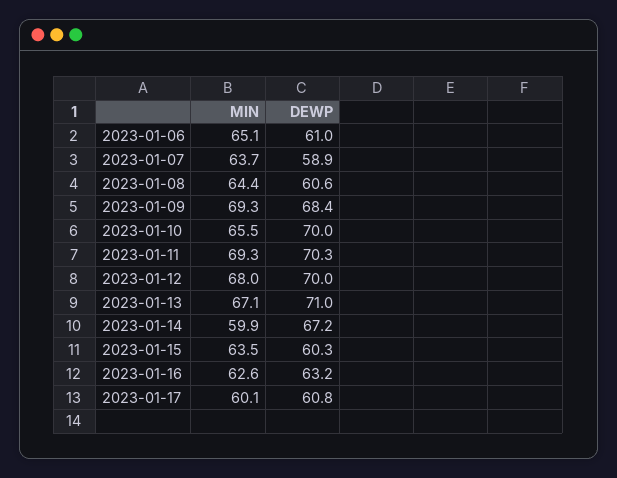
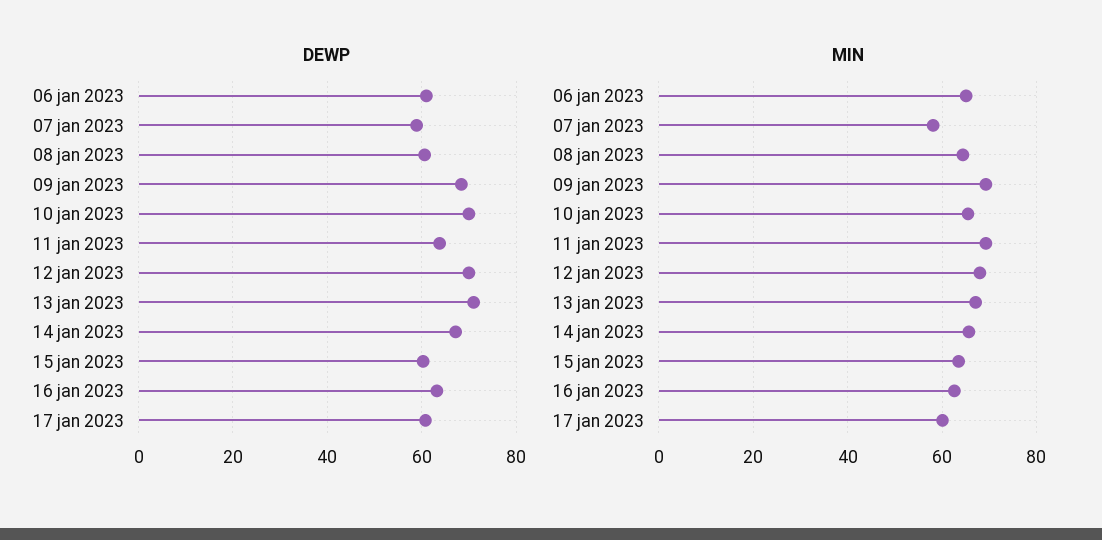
  {
    "MIN": {
      "2023-01-06": 65.1,
-     "2023-01-07": 63.7,
+     "2023-01-07": 58,
      "2023-01-08": 64.4,
      "2023-01-09": 69.3,
      "2023-01-10": 65.5,
      "2023-01-11": 69.3,
      "2023-01-12": 68,
      "2023-01-13": 67.1,
-     "2023-01-14": 59.9,
+     "2023-01-14": 66,
      "2023-01-15": 63.5,
      "2023-01-16": 62.6,
      "2023-01-17": 60.1
    },
    "DEWP": {
      "2023-01-06": 61,
      "2023-01-07": 58.9,
      "2023-01-08": 60.6,
      "2023-01-09": 68.4,
      "2023-01-10": 70,
-     "2023-01-11": 70.3,
+     "2023-01-11": 64,
      "2023-01-12": 70,
      "2023-01-13": 71,
      "2023-01-14": 67.2,
      "2023-01-15": 60.3,
      "2023-01-16": 63.2,
      "2023-01-17": 60.8
    }
  }

